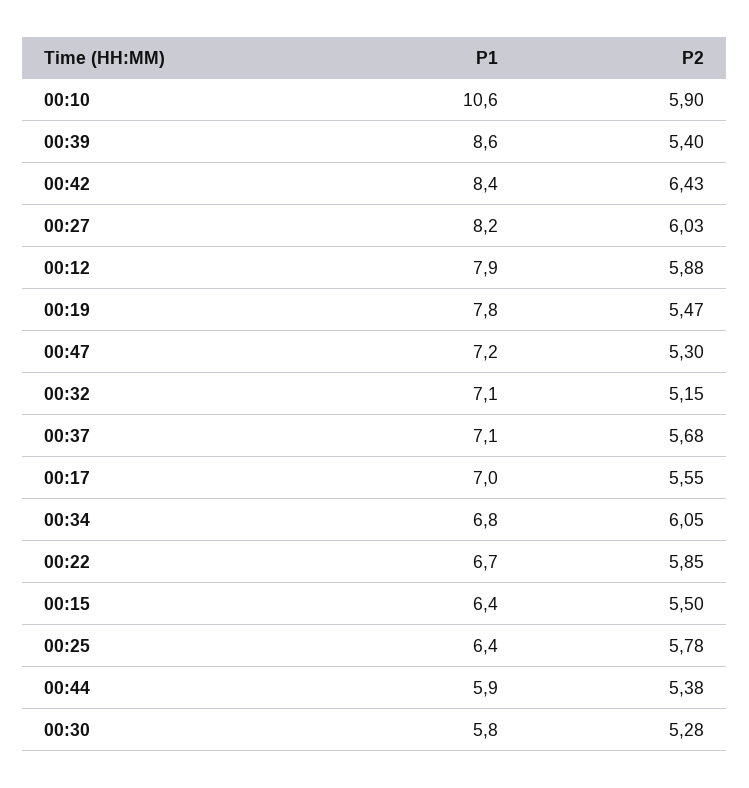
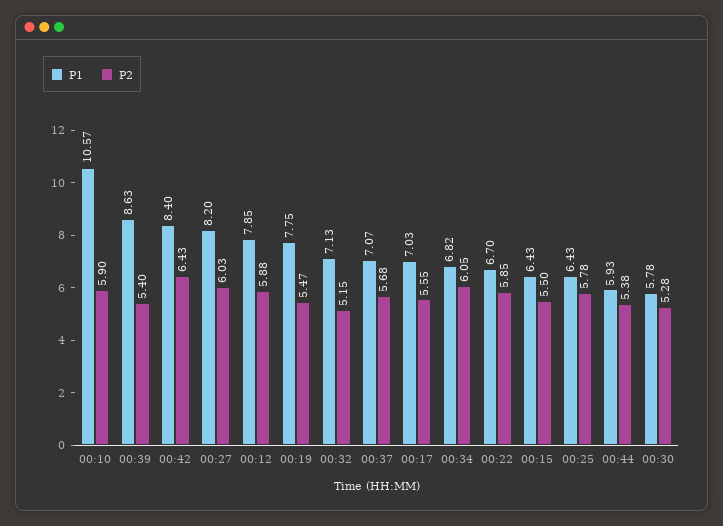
  {
    "P1": {
      "00:10": 10.57,
      "00:39": 8.63,
      "00:42": 8.4,
      "00:27": 8.2,
      "00:12": 7.85,
      "00:19": 7.75,
-     "00:47": 7.2,
      "00:32": 7.13,
      "00:37": 7.07,
      "00:17": 7.03,
      "00:34": 6.82,
      "00:22": 6.7,
      "00:15": 6.43,
      "00:25": 6.43,
      "00:44": 5.93,
      "00:30": 5.78
    },
    "P2": {
      "00:10": 5.9,
      "00:39": 5.4,
      "00:42": 6.43,
      "00:27": 6.03,
      "00:12": 5.88,
      "00:19": 5.47,
-     "00:47": 5.3,
      "00:32": 5.15,
      "00:37": 5.68,
      "00:17": 5.55,
      "00:34": 6.05,
      "00:22": 5.85,
      "00:15": 5.5,
      "00:25": 5.78,
      "00:44": 5.38,
      "00:30": 5.28
    }
  }

